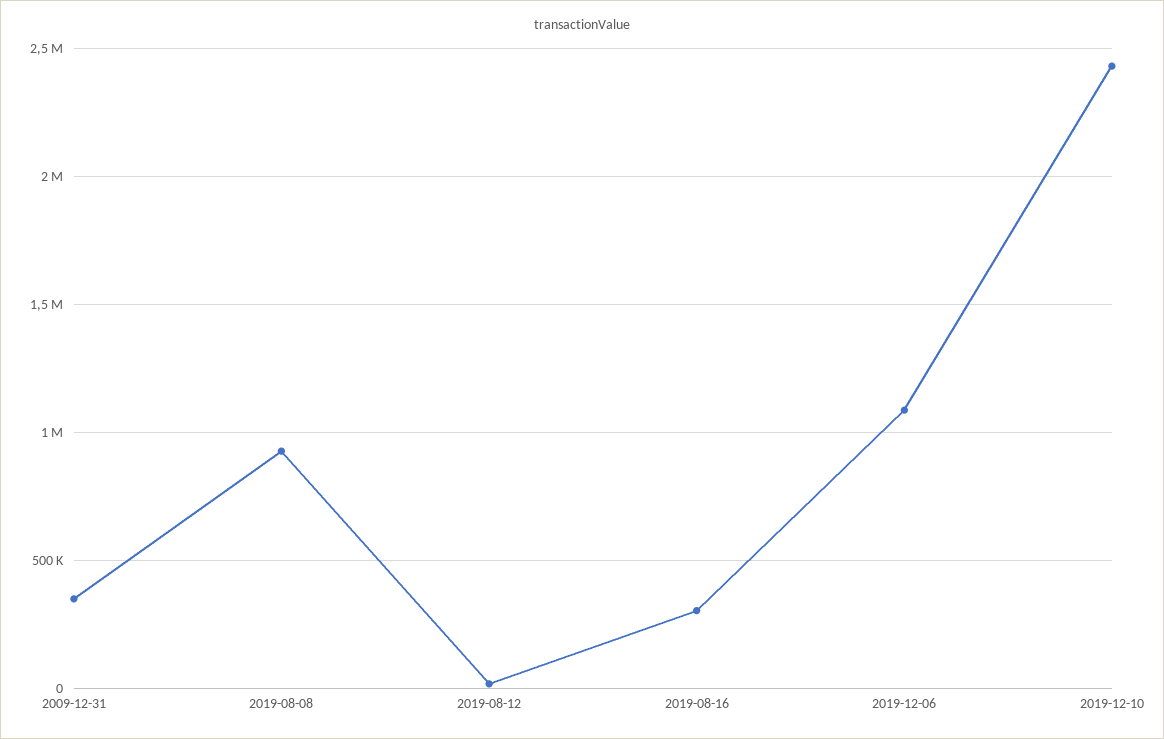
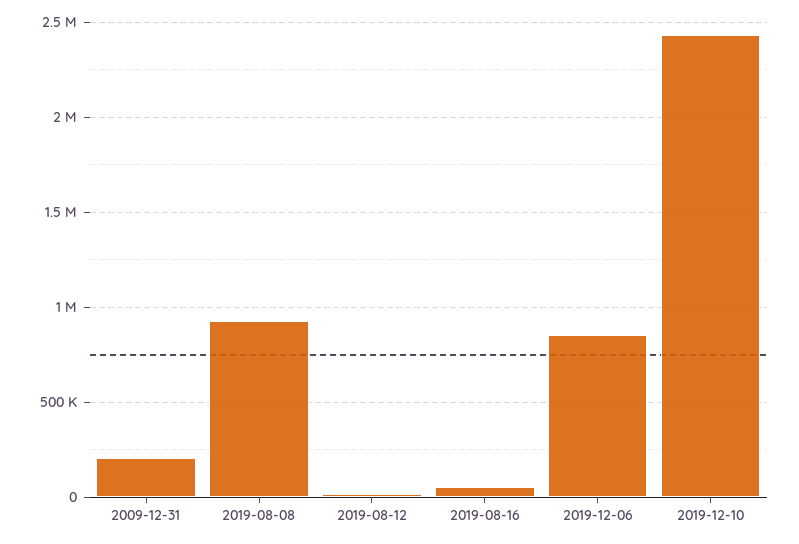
  {
-   "2009-12-31": 350000,
+   "2009-12-31": 200000,
    "2019-08-08": 950000,
    "2019-08-12": 0,
-   "2019-08-16": 300000,
+   "2019-08-16": 50000,
-   "2019-12-06": 1100000,
+   "2019-12-06": 850000,
    "2019-12-10": 2450000
  }

